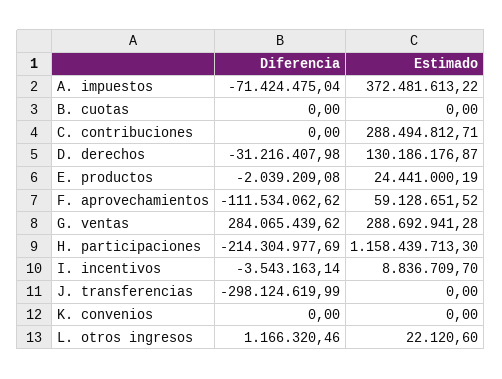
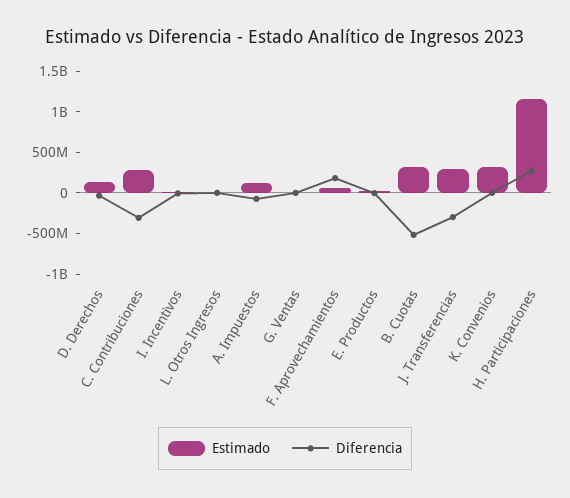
  {
    "Diferencia": {
      "A. impuestos": -71424475.04,
-     "B. cuotas": 0,
+     "B. cuotas": -500000000,
-     "C. contribuciones": 0,
+     "C. contribuciones": -300000000,
      "D. derechos": -31216407.98,
      "E. productos": -2039209.08,
-     "F. aprovechamientos": -111534062.62,
+     "F. aprovechamientos": 200000000,
-     "G. ventas": 284065439.62,
+     "G. ventas": 0,
-     "H. participaciones": -214304977.69,
+     "H. participaciones": 300000000,
      "I. incentivos": -3543163.14,
      "J. transferencias": -298124619.99,
      "K. convenios": 0,
      "L. otros ingresos": 1166320.46
    },
    "Estimado": {
-     "A. impuestos": 372481613.22,
+     "A. impuestos": 100000000,
-     "B. cuotas": 0,
+     "B. cuotas": 300000000,
      "C. contribuciones": 288494812.71,
      "D. derechos": 130186176.87,
      "E. productos": 24441000.19,
      "F. aprovechamientos": 59128651.52,
-     "G. ventas": 288692941.28,
+     "G. ventas": 0,
      "H. participaciones": 1158439713.3,
      "I. incentivos": 8836709.7,
-     "J. transferencias": 0,
+     "J. transferencias": 300000000,
-     "K. convenios": 0,
+     "K. convenios": 300000000,
      "L. otros ingresos": 22120.6
    }
  }

